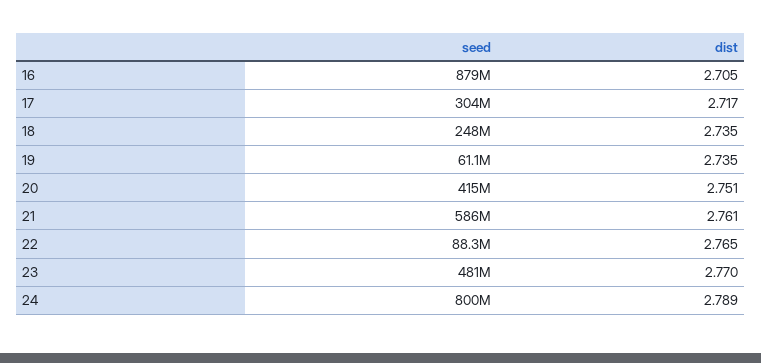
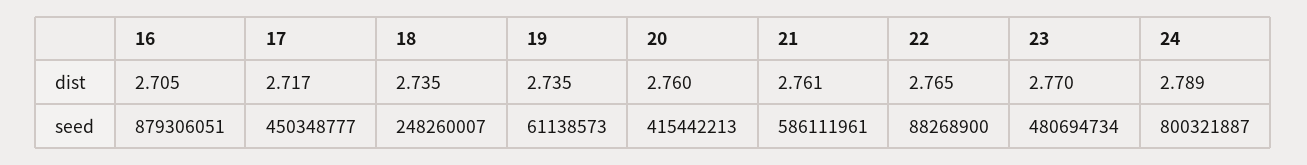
  {
    "seed": {
      "16": 879306051,
-     "17": 304000000,
+     "17": 450348777,
      "18": 248260007,
      "19": 61138573,
      "20": 415442213,
      "21": 586111961,
      "22": 88268900,
      "23": 480694734,
      "24": 800321887
    },
    "dist": {
      "16": 2.705,
      "17": 2.717,
      "18": 2.735,
      "19": 2.735,
-     "20": 2.751,
+     "20": 2.76,
      "21": 2.761,
      "22": 2.765,
      "23": 2.77,
      "24": 2.789
    }
  }

